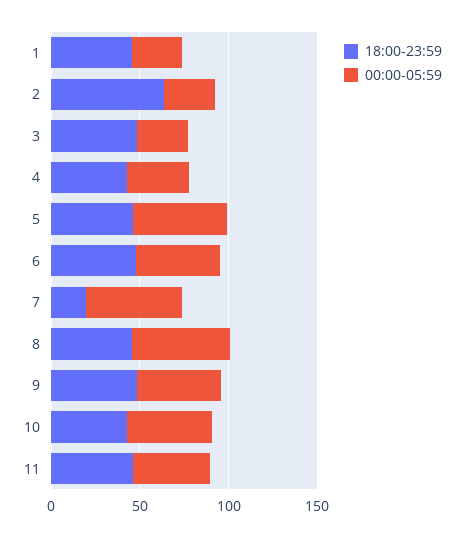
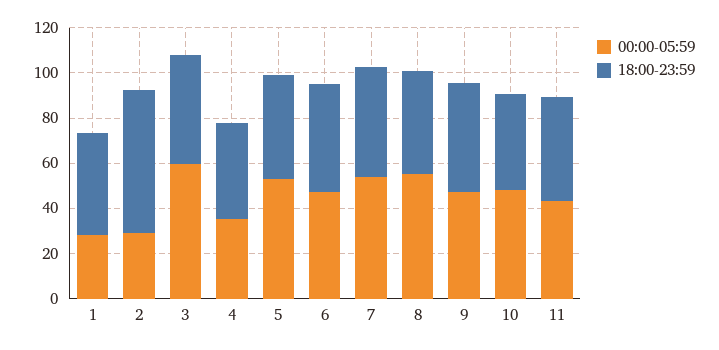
  {
    "18:00-23:59": {
      "1": 45,
      "2": 65,
      "3": 50,
      "4": 40,
      "5": 45,
      "6": 50,
-     "7": 20,
+     "7": 50,
      "8": 45,
      "9": 50,
      "10": 40,
      "11": 45
    },
    "00:00-05:59": {
      "1": 30,
      "2": 30,
-     "3": 30,
+     "3": 60,
      "4": 35,
      "5": 55,
      "6": 45,
      "7": 55,
      "8": 55,
      "9": 50,
      "10": 50,
      "11": 45
    }
  }

